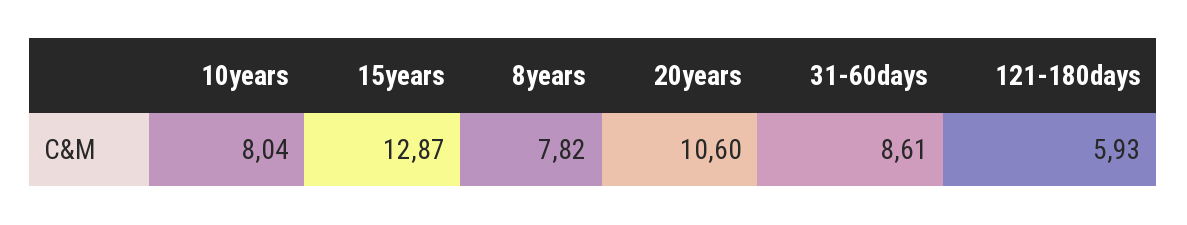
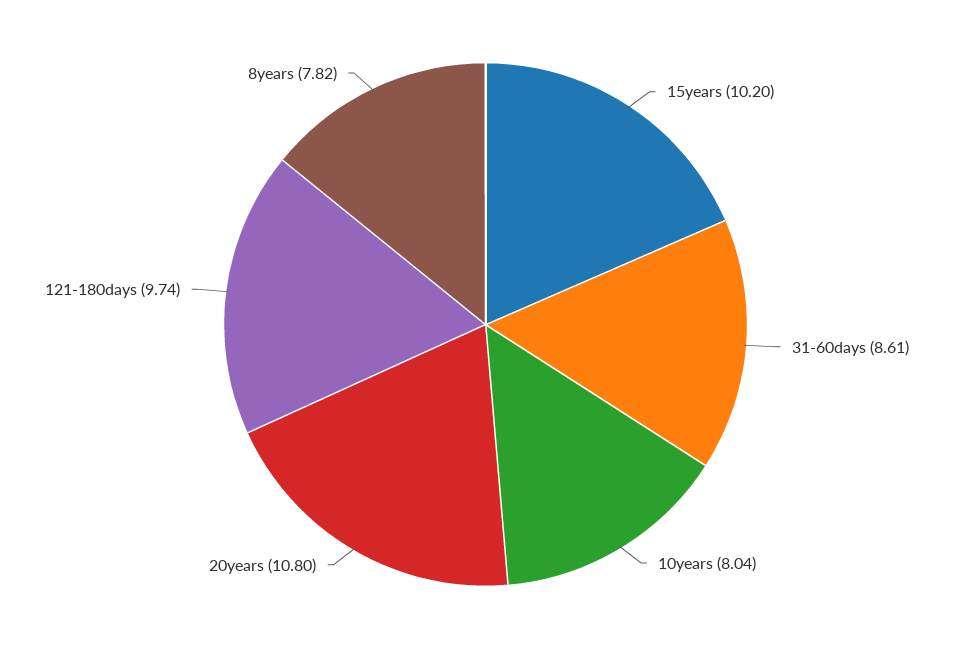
  {
    "10years": 8.04,
-   "15years": 12.87,
+   "15years": 10.2,
    "8years": 7.82,
-   "20years": 10.6,
+   "20years": 10.8,
    "31-60days": 8.61,
-   "121-180days": 5.93
+   "121-180days": 9.74
  }

